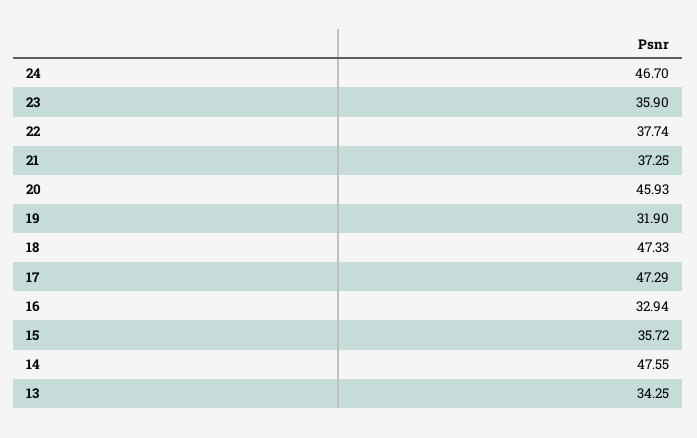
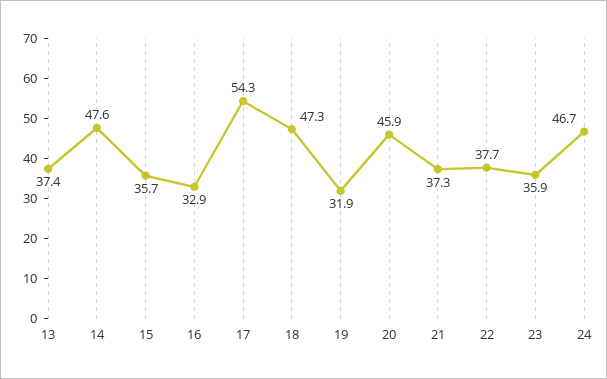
  {
    "24": 46.7,
    "23": 35.9,
    "22": 37.74,
    "21": 37.25,
    "20": 45.93,
    "19": 31.9,
    "18": 47.33,
-   "17": 47.29,
+   "17": 54.3,
    "16": 32.94,
    "15": 35.72,
    "14": 47.55,
-   "13": 34.25
+   "13": 37.4
  }

